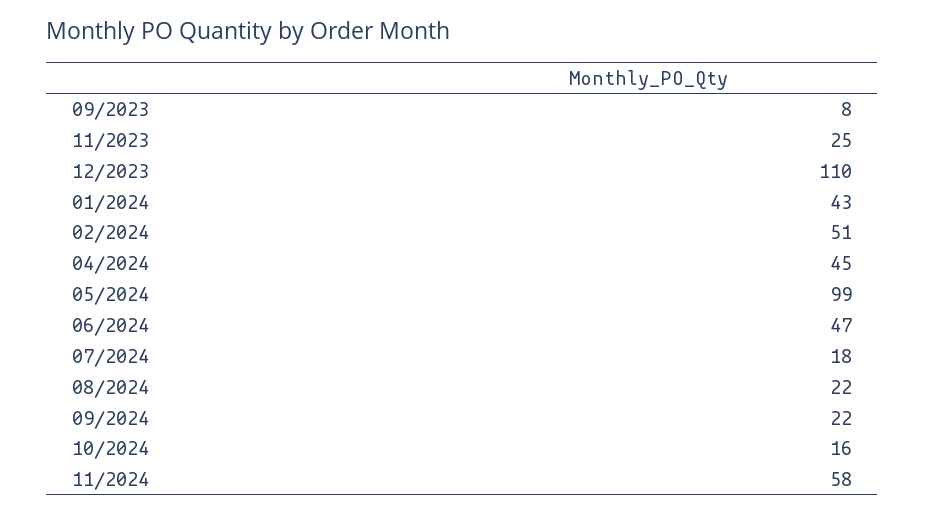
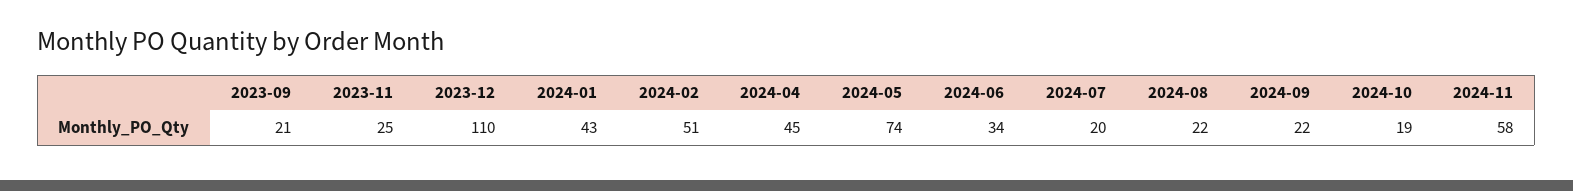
  {
-   "09/2023": 8,
+   "09/2023": 21,
    "11/2023": 25,
    "12/2023": 110,
    "01/2024": 43,
    "02/2024": 51,
    "04/2024": 45,
-   "05/2024": 99,
+   "05/2024": 74,
-   "06/2024": 47,
+   "06/2024": 34,
-   "07/2024": 18,
+   "07/2024": 20,
    "08/2024": 22,
    "09/2024": 22,
-   "10/2024": 16,
+   "10/2024": 19,
    "11/2024": 58
  }

